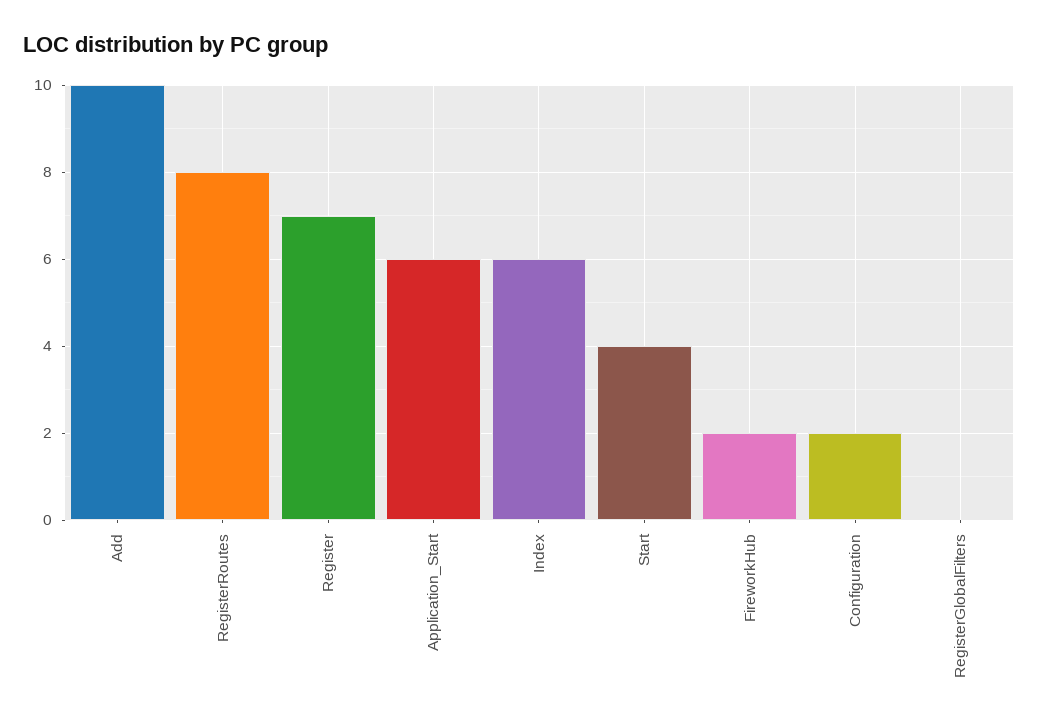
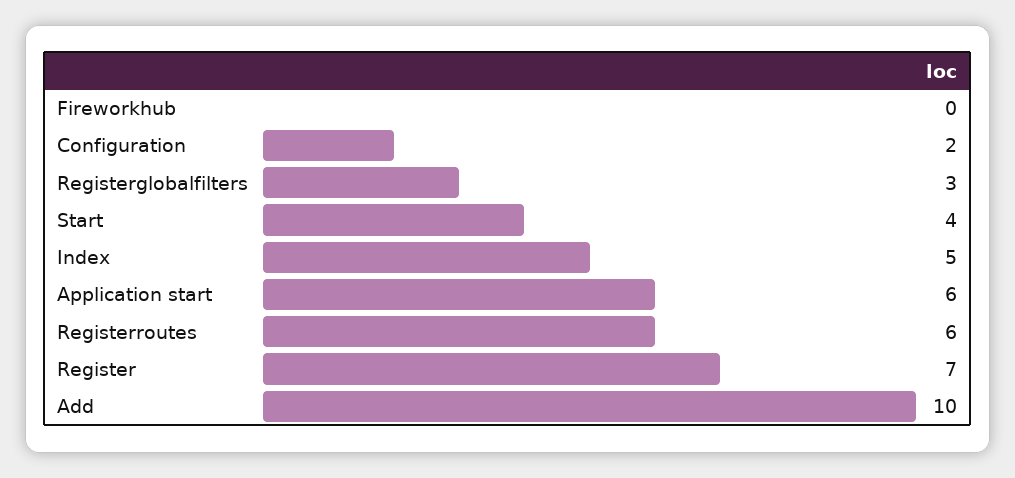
  {
    "Add": 10,
-   "RegisterRoutes": 8,
+   "RegisterRoutes": 6,
    "Register": 7,
    "Application_Start": 6,
-   "Index": 6,
+   "Index": 5,
    "Start": 4,
-   "FireworkHub": 2,
+   "FireworkHub": 0,
    "Configuration": 2,
-   "RegisterGlobalFilters": 0
+   "RegisterGlobalFilters": 3
  }

